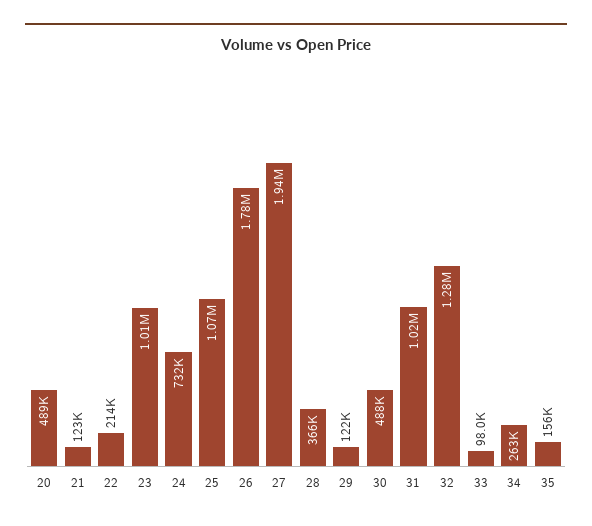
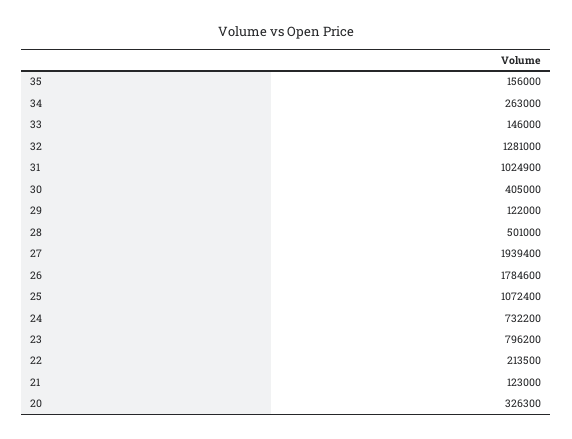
  {
-   "20": 489000,
+   "20": 326300,
    "21": 123000,
    "22": 213500,
-   "23": 1010000,
+   "23": 796200,
    "24": 732200,
    "25": 1072400,
    "26": 1784600,
    "27": 1939400,
-   "28": 366000,
+   "28": 501000,
    "29": 122000,
-   "30": 488000,
+   "30": 405000,
    "31": 1024900,
    "32": 1281000,
-   "33": 98000,
+   "33": 146000,
    "34": 263000,
    "35": 156000
  }

